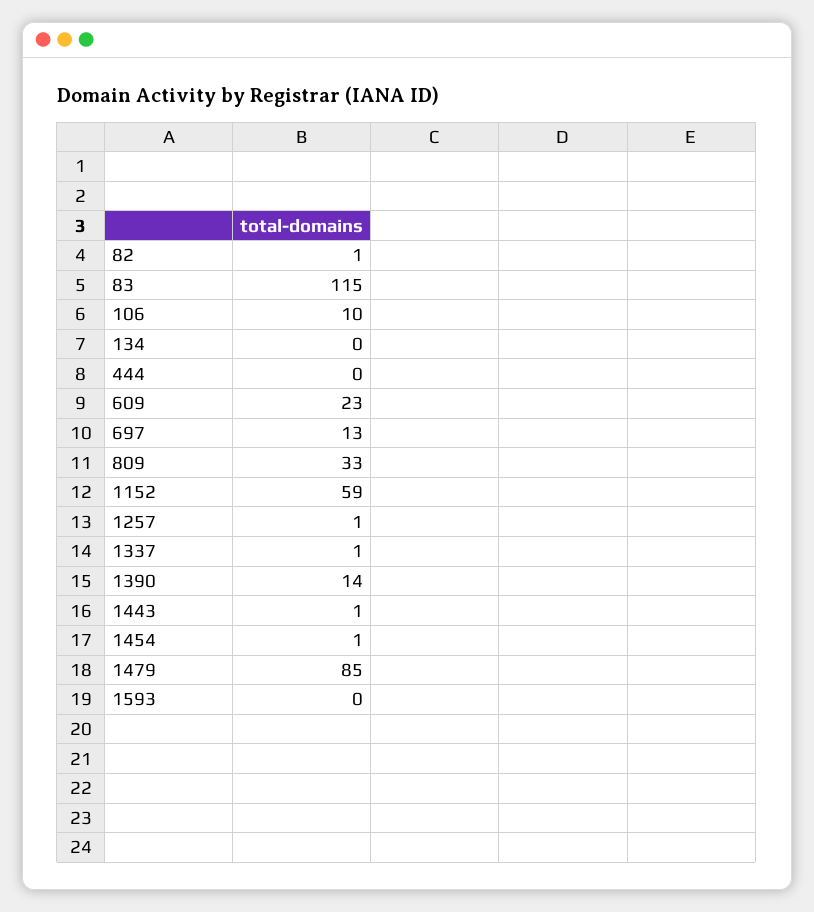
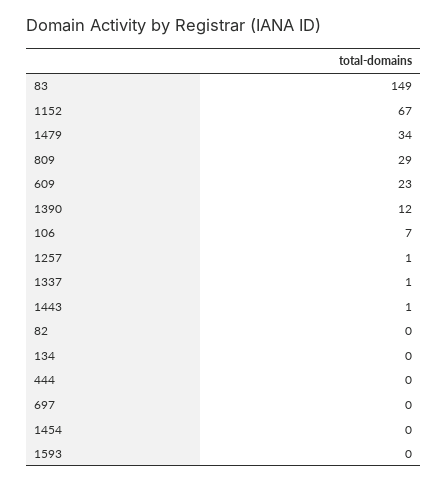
  {
-   "82": 1,
+   "82": 0,
-   "83": 115,
+   "83": 149,
-   "106": 10,
+   "106": 7,
    "134": 0,
    "444": 0,
    "609": 23,
-   "697": 13,
+   "697": 0,
-   "809": 33,
+   "809": 29,
-   "1152": 59,
+   "1152": 67,
    "1257": 1,
    "1337": 1,
-   "1390": 14,
+   "1390": 12,
    "1443": 1,
-   "1454": 1,
+   "1454": 0,
-   "1479": 85,
+   "1479": 34,
    "1593": 0
  }

